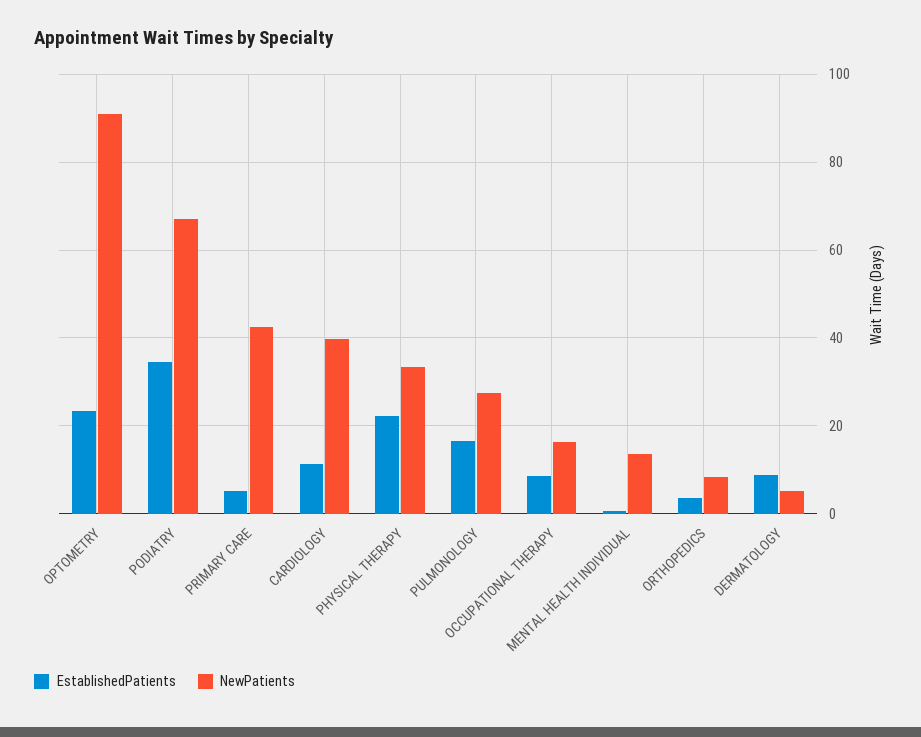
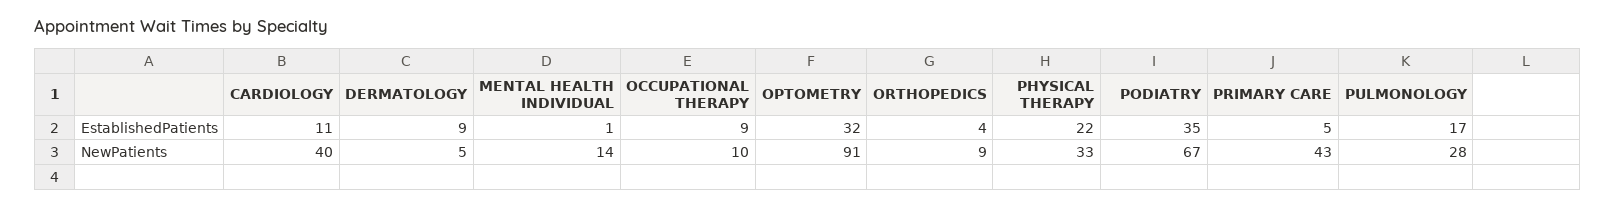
  {
    "EstablishedPatients": {
-     "OPTOMETRY": 24,
+     "OPTOMETRY": 32,
      "PODIATRY": 35,
      "PRIMARY CARE": 5,
      "CARDIOLOGY": 11,
      "PHYSICAL THERAPY": 22,
      "PULMONOLOGY": 17,
      "OCCUPATIONAL THERAPY": 9,
      "MENTAL HEALTH INDIVIDUAL": 1,
      "ORTHOPEDICS": 4,
      "DERMATOLOGY": 9
    },
    "NewPatients": {
      "OPTOMETRY": 91,
      "PODIATRY": 67,
      "PRIMARY CARE": 43,
      "CARDIOLOGY": 40,
      "PHYSICAL THERAPY": 33,
      "PULMONOLOGY": 28,
-     "OCCUPATIONAL THERAPY": 16,
+     "OCCUPATIONAL THERAPY": 10,
      "MENTAL HEALTH INDIVIDUAL": 14,
      "ORTHOPEDICS": 9,
      "DERMATOLOGY": 5
    }
  }

